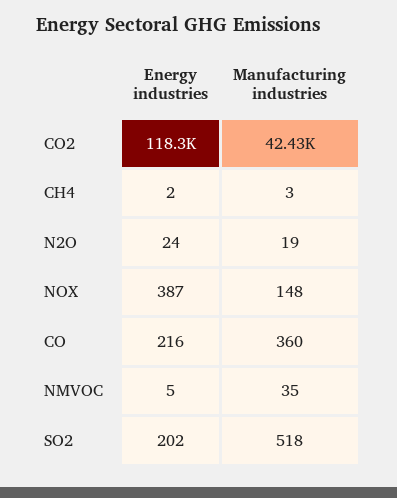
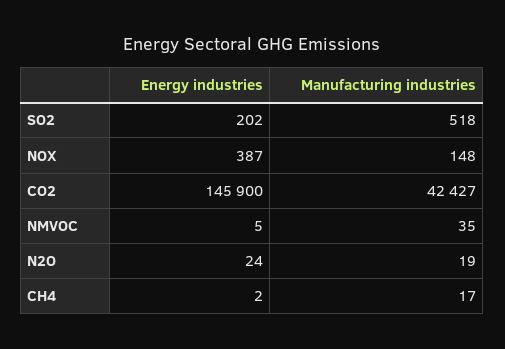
  {
    "Energy industries": {
-     "CO2": 118300,
+     "CO2": 145900,
      "CH4": 2,
      "N2O": 24,
      "NOX": 387,
-     "CO": 216,
      "NMVOC": 5,
      "SO2": 202
    },
    "Manufacturing industries": {
      "CO2": 42427,
-     "CH4": 3,
+     "CH4": 17,
      "N2O": 19,
      "NOX": 148,
-     "CO": 360,
      "NMVOC": 35,
      "SO2": 518
    }
  }

